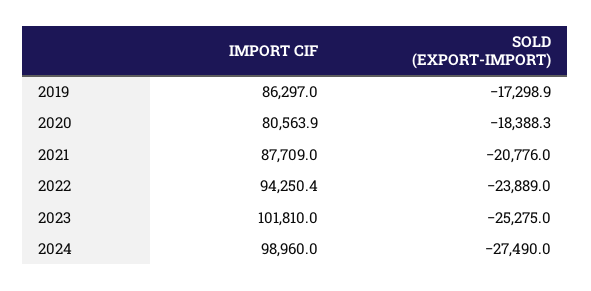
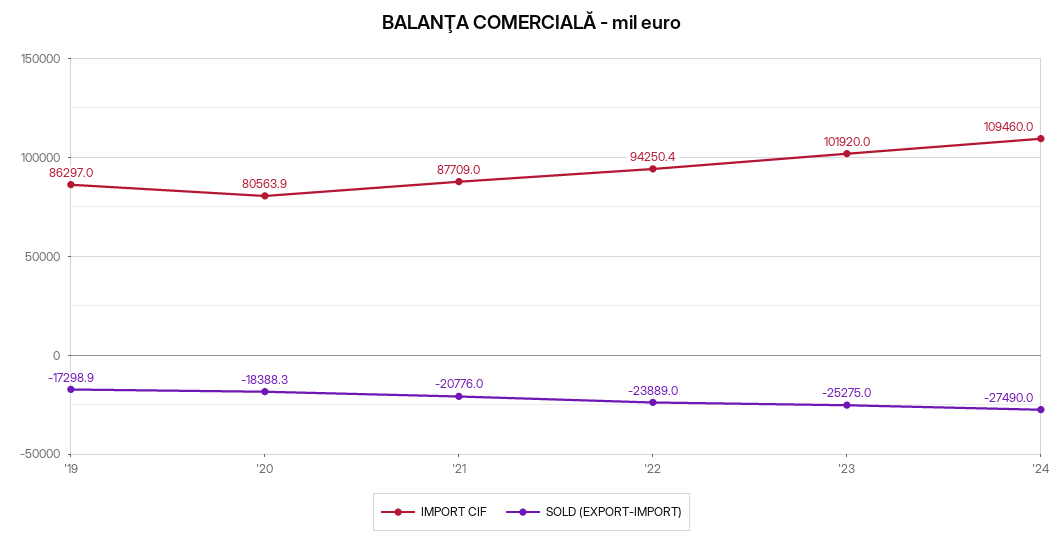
  {
    "IMPORT CIF": {
      "2019": 86297,
      "2020": 80563.9,
      "2021": 87709,
      "2022": 94250.4,
-     "2023": 101810,
+     "2023": 101920,
-     "2024": 98960
+     "2024": 109460
    },
    "SOLD (EXPORT-IMPORT)": {
      "2019": -17298.9,
      "2020": -18388.3,
      "2021": -20776,
      "2022": -23889,
      "2023": -25275,
      "2024": -27490
    }
  }

